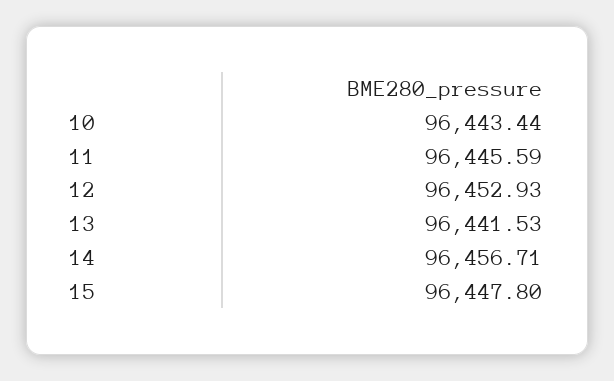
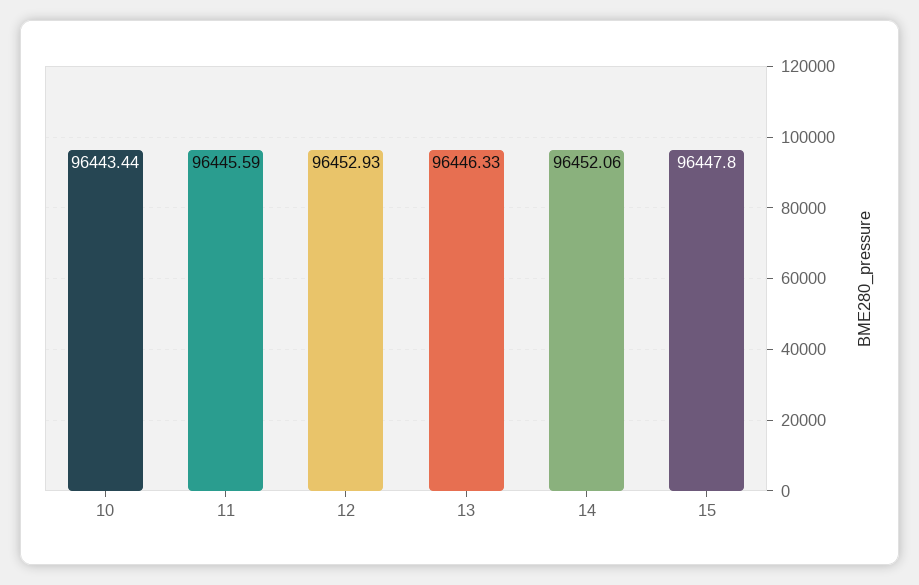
  {
    "10": 96443.44,
    "11": 96445.59,
    "12": 96452.93,
-   "13": 96441.53,
+   "13": 96446.33,
-   "14": 96456.71,
+   "14": 96452.06,
    "15": 96447.8
  }

